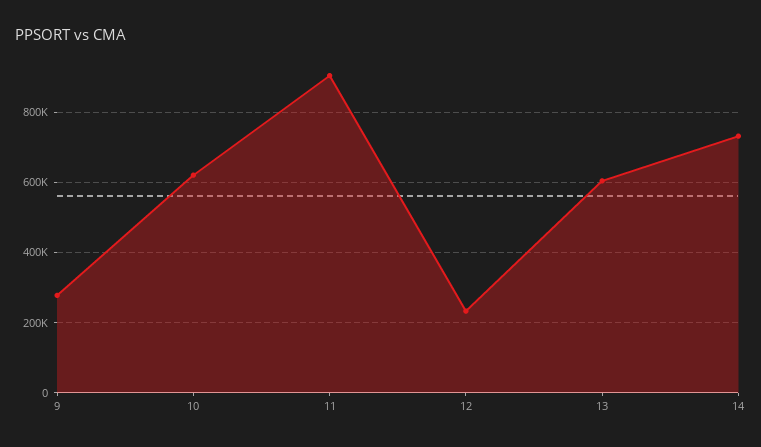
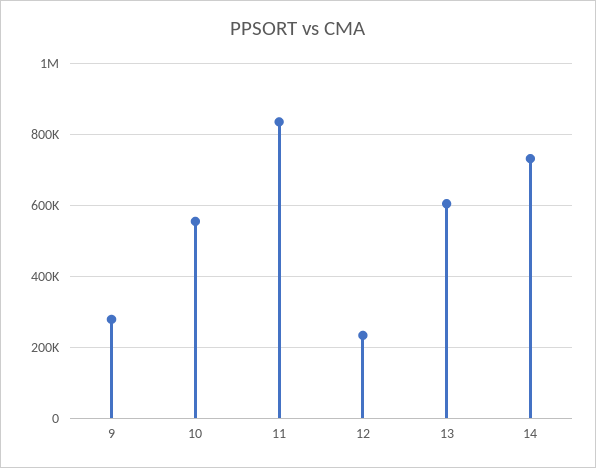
  {
    "9": 280000,
-   "10": 620000,
+   "10": 560000,
-   "11": 900000,
+   "11": 840000,
    "12": 240000,
    "13": 600000,
    "14": 740000
  }

